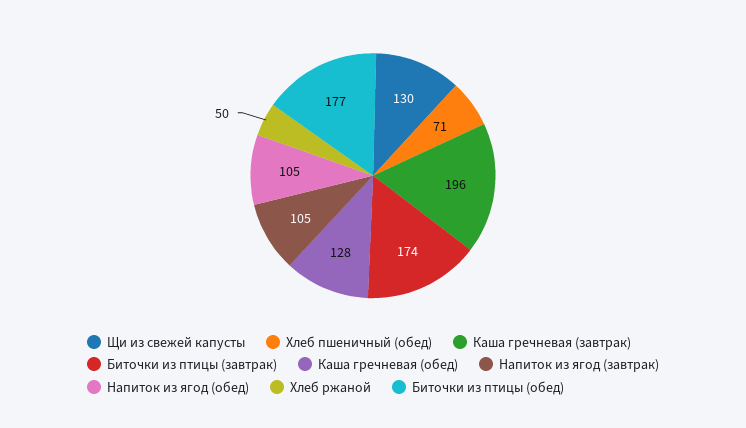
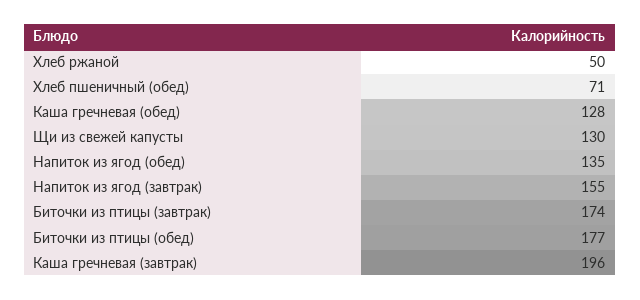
  {
    "Щи из свежей капусты": 130,
    "Хлеб пшеничный (обед)": 71,
    "Каша гречневая (завтрак)": 196,
    "Биточки из птицы (завтрак)": 174,
    "Каша гречневая (обед)": 128,
-   "Напиток из ягод (завтрак)": 105,
+   "Напиток из ягод (завтрак)": 155,
-   "Напиток из ягод (обед)": 105,
+   "Напиток из ягод (обед)": 135,
    "Хлеб ржаной": 50,
    "Биточки из птицы (обед)": 177
  }

